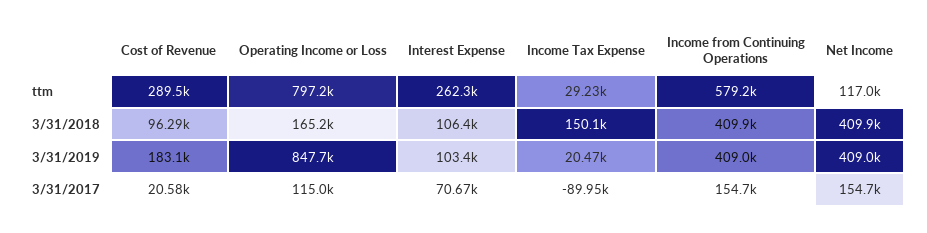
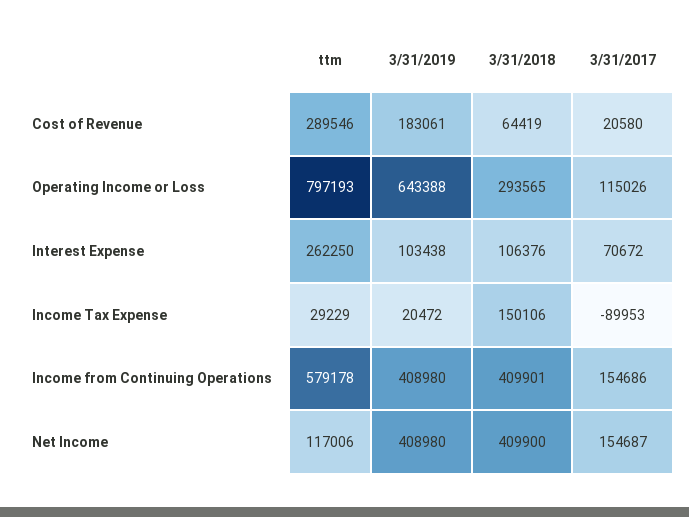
  {
    "Cost of Revenue": {
      "ttm": 289546,
-     "3/31/2018": 96290,
+     "3/31/2018": 64419,
      "3/31/2019": 183061,
      "3/31/2017": 20580
    },
    "Operating Income or Loss": {
      "ttm": 797193,
-     "3/31/2018": 165200,
+     "3/31/2018": 293565,
-     "3/31/2019": 847700,
+     "3/31/2019": 643388,
      "3/31/2017": 115026
    },
    "Interest Expense": {
      "ttm": 262250,
      "3/31/2018": 106376,
      "3/31/2019": 103438,
      "3/31/2017": 70672
    },
    "Income Tax Expense": {
      "ttm": 29229,
      "3/31/2018": 150106,
      "3/31/2019": 20472,
      "3/31/2017": -89953
    },
    "Income from Continuing Operations": {
      "ttm": 579178,
      "3/31/2018": 409901,
      "3/31/2019": 408980,
      "3/31/2017": 154686
    },
    "Net Income": {
      "ttm": 117006,
      "3/31/2018": 409900,
      "3/31/2019": 408980,
      "3/31/2017": 154687
    }
  }

